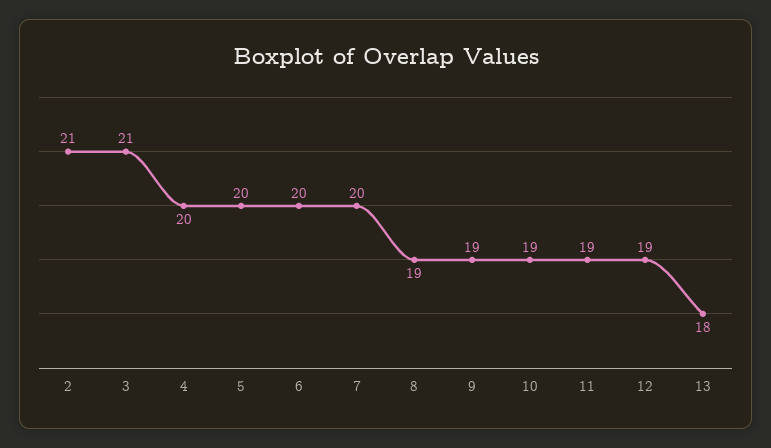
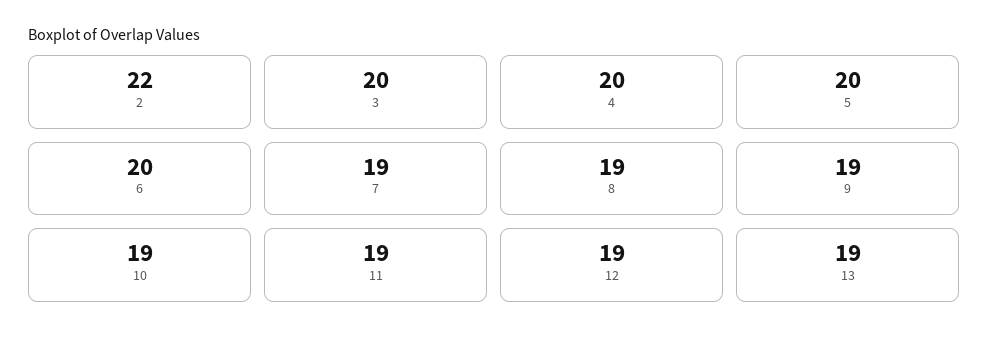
  {
-   "2": 21,
+   "2": 22,
-   "3": 21,
+   "3": 20,
    "4": 20,
    "5": 20,
    "6": 20,
-   "7": 20,
+   "7": 19,
    "8": 19,
    "9": 19,
    "10": 19,
    "11": 19,
    "12": 19,
-   "13": 18
+   "13": 19
  }

